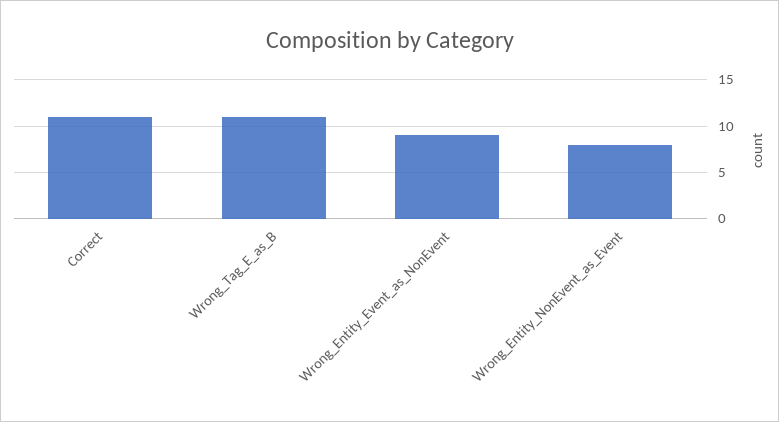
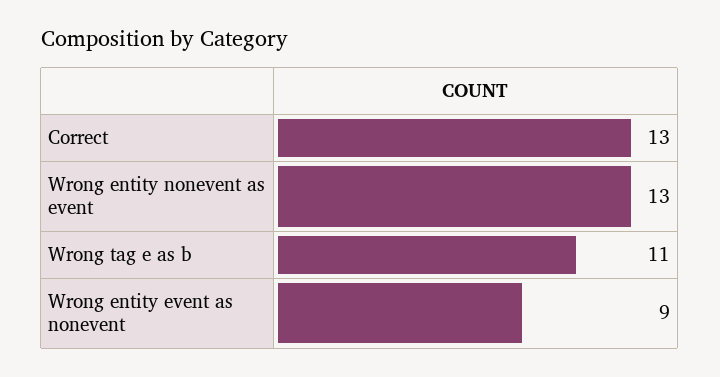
  {
-   "Correct": 11,
+   "Correct": 13,
    "Wrong_Tag_E_as_B": 11,
    "Wrong_Entity_Event_as_NonEvent": 9,
-   "Wrong_Entity_NonEvent_as_Event": 8
+   "Wrong_Entity_NonEvent_as_Event": 13
  }

